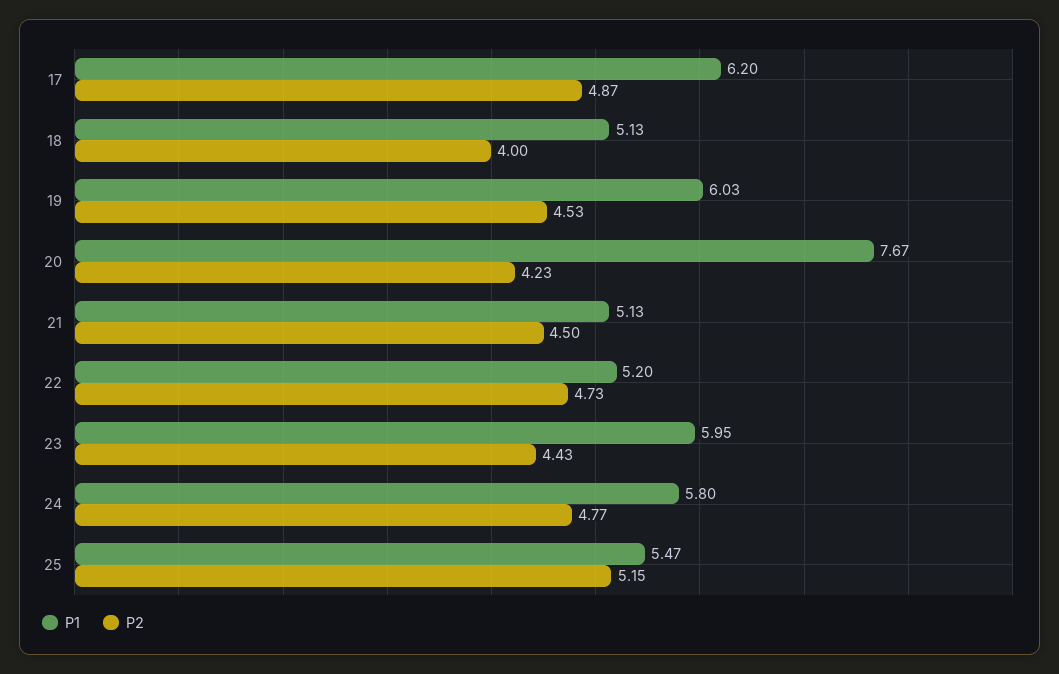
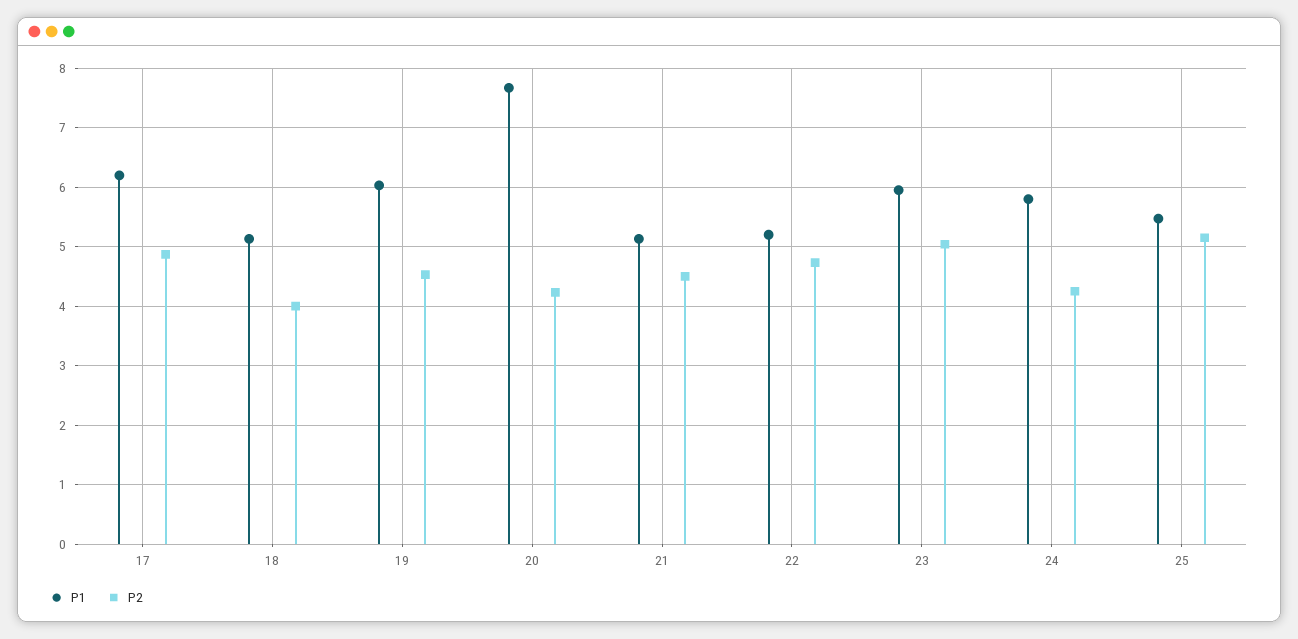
  {
    "P1": {
      "17": 6.2,
      "18": 5.13,
      "19": 6.03,
      "20": 7.67,
      "21": 5.13,
      "22": 5.2,
      "23": 5.95,
      "24": 5.8,
      "25": 5.47
    },
    "P2": {
      "17": 4.87,
      "18": 4,
      "19": 4.53,
      "20": 4.23,
      "21": 4.5,
      "22": 4.73,
-     "23": 4.43,
+     "23": 5,
-     "24": 4.77,
+     "24": 4.2,
      "25": 5.15
    }
  }

